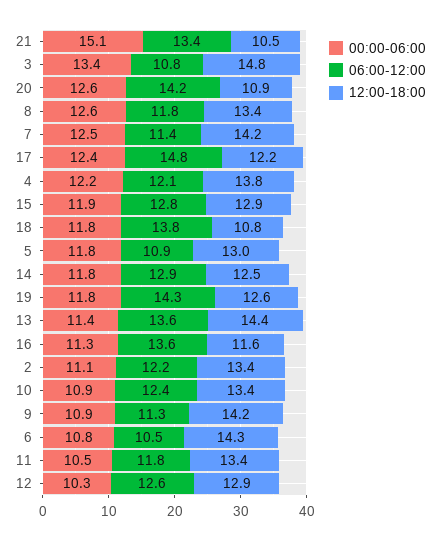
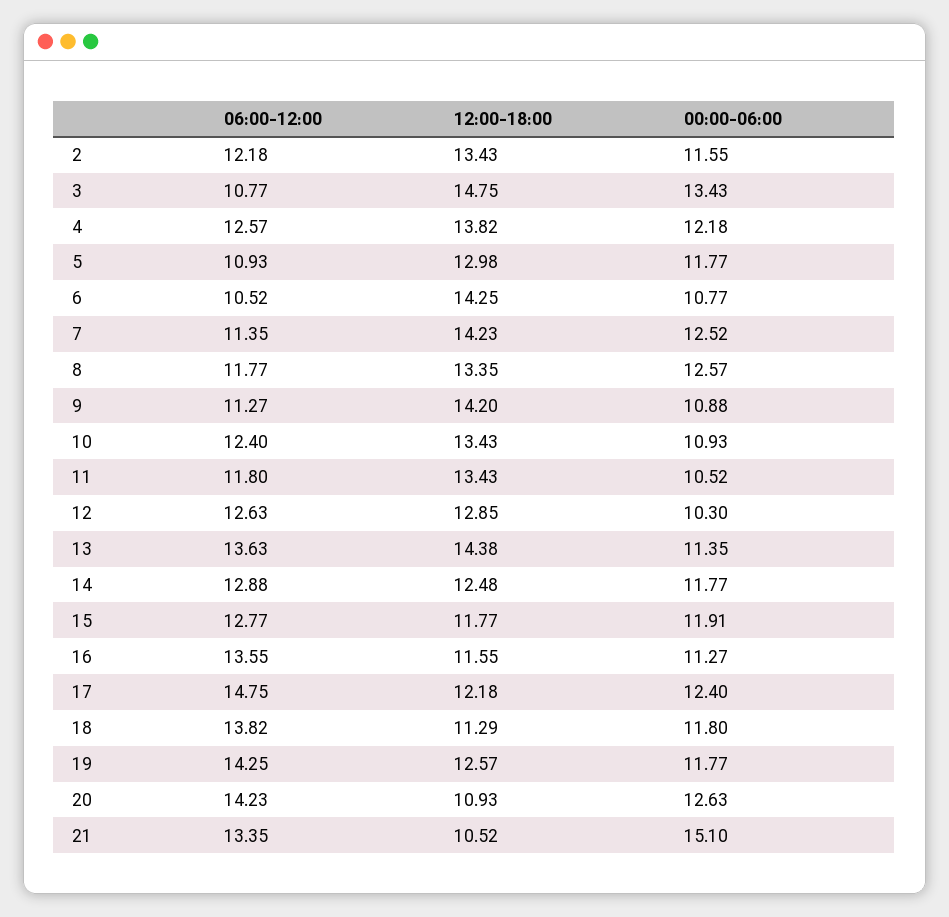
  {
    "00:00-06:00": {
      "21": 15.1,
      "3": 13.43,
      "20": 12.63,
      "8": 12.57,
      "7": 12.52,
      "17": 12.4,
      "4": 12.18,
      "15": 11.91,
      "18": 11.8,
      "5": 11.77,
      "14": 11.77,
      "19": 11.77,
      "13": 11.35,
      "16": 11.27,
-     "2": 11.1,
+     "2": 11.55,
      "10": 10.93,
      "9": 10.88,
      "6": 10.77,
      "11": 10.52,
      "12": 10.3
    },
    "06:00-12:00": {
      "21": 13.35,
      "3": 10.77,
      "20": 14.23,
      "8": 11.77,
      "7": 11.35,
      "17": 14.75,
-     "4": 12.1,
+     "4": 12.57,
      "15": 12.77,
      "18": 13.82,
      "5": 10.93,
      "14": 12.88,
      "19": 14.25,
      "13": 13.63,
      "16": 13.55,
      "2": 12.18,
      "10": 12.4,
      "9": 11.27,
      "6": 10.52,
      "11": 11.8,
      "12": 12.63
    },
    "12:00-18:00": {
      "21": 10.52,
      "3": 14.75,
      "20": 10.93,
      "8": 13.35,
      "7": 14.23,
      "17": 12.18,
      "4": 13.82,
-     "15": 12.9,
+     "15": 11.77,
-     "18": 10.8,
+     "18": 11.29,
      "5": 12.98,
      "14": 12.48,
      "19": 12.57,
      "13": 14.38,
      "16": 11.55,
      "2": 13.43,
      "10": 13.43,
      "9": 14.2,
      "6": 14.25,
      "11": 13.43,
      "12": 12.85
    }
  }

